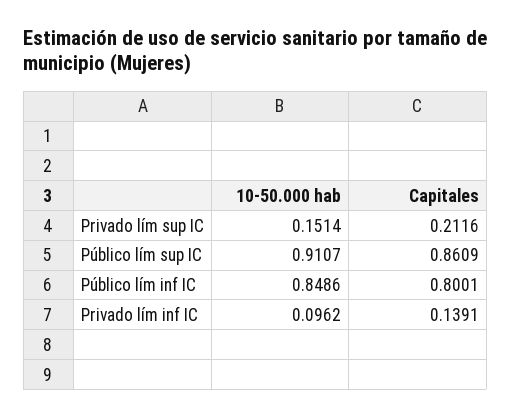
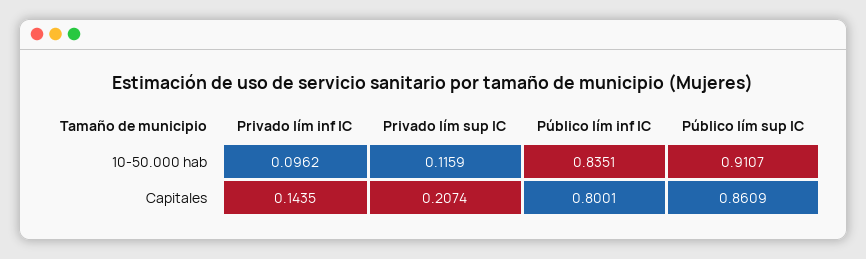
  {
    "10-50.000 hab": {
-     "Privado lím sup IC": 0.1514,
+     "Privado lím sup IC": 0.1159,
      "Público lím sup IC": 0.9107,
-     "Público lím inf IC": 0.8486,
+     "Público lím inf IC": 0.8351,
      "Privado lím inf IC": 0.0962
    },
    "Capitales": {
-     "Privado lím sup IC": 0.2116,
+     "Privado lím sup IC": 0.2074,
      "Público lím sup IC": 0.8609,
      "Público lím inf IC": 0.8001,
-     "Privado lím inf IC": 0.1391
+     "Privado lím inf IC": 0.1435
    }
  }

